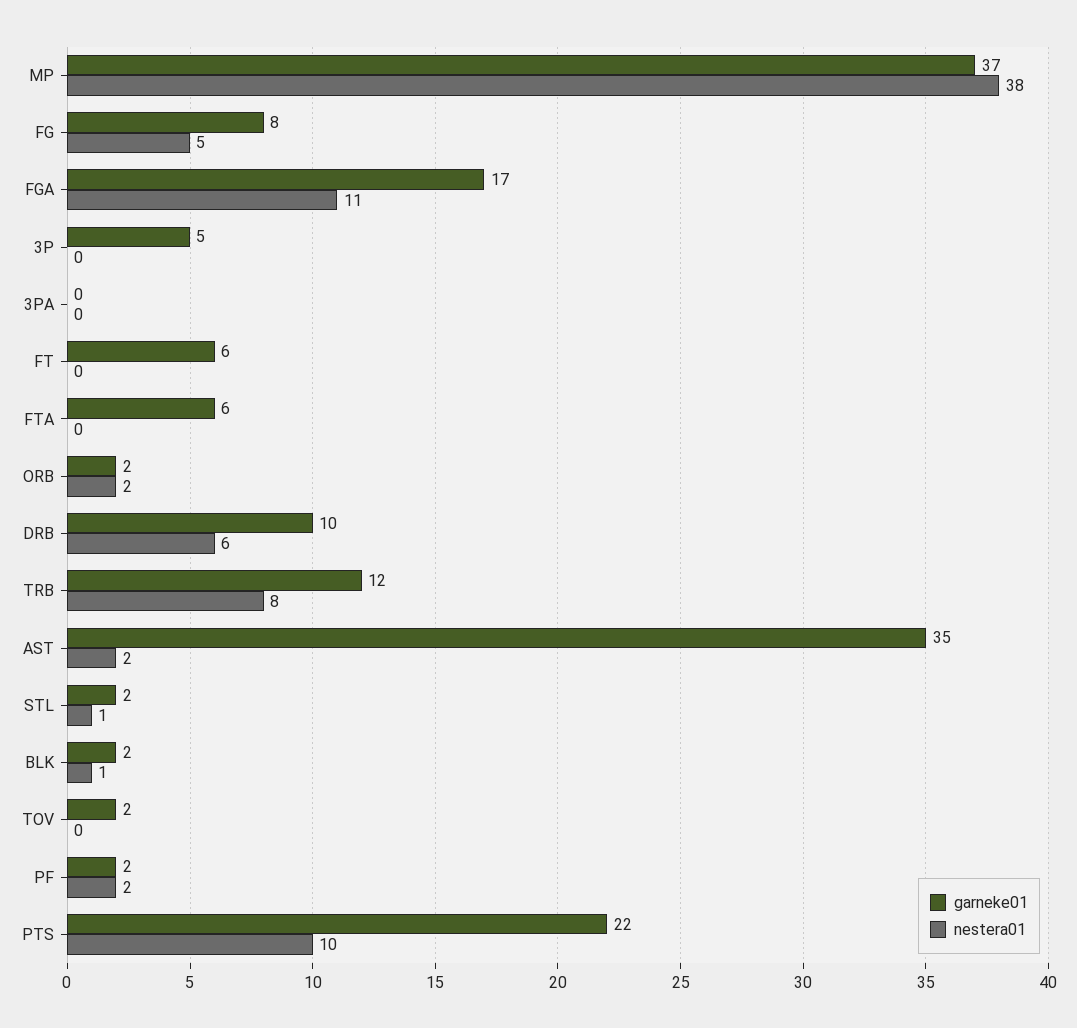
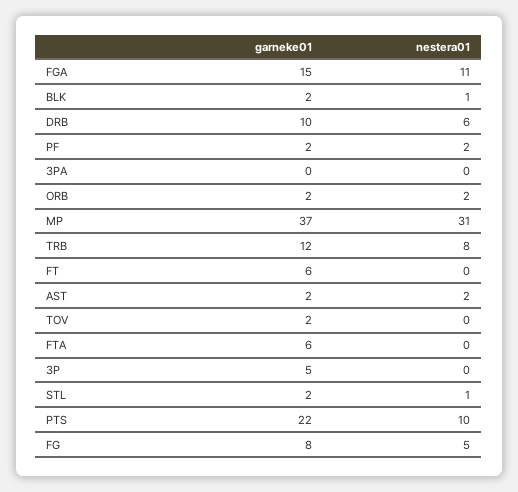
  {
    "garneke01": {
      "MP": 37,
      "FG": 8,
-     "FGA": 17,
+     "FGA": 15,
      "3P": 5,
      "3PA": 0,
      "FT": 6,
      "FTA": 6,
      "ORB": 2,
      "DRB": 10,
      "TRB": 12,
-     "AST": 35,
+     "AST": 2,
      "STL": 2,
      "BLK": 2,
      "TOV": 2,
      "PF": 2,
      "PTS": 22
    },
    "nestera01": {
-     "MP": 38,
+     "MP": 31,
      "FG": 5,
      "FGA": 11,
      "3P": 0,
      "3PA": 0,
      "FT": 0,
      "FTA": 0,
      "ORB": 2,
      "DRB": 6,
      "TRB": 8,
      "AST": 2,
      "STL": 1,
      "BLK": 1,
      "TOV": 0,
      "PF": 2,
      "PTS": 10
    }
  }

